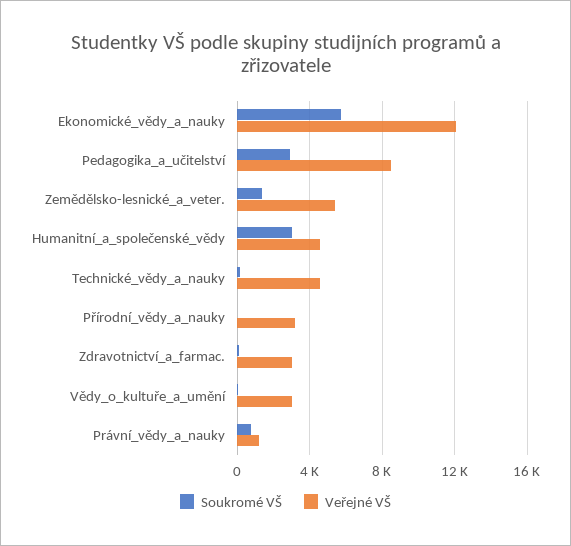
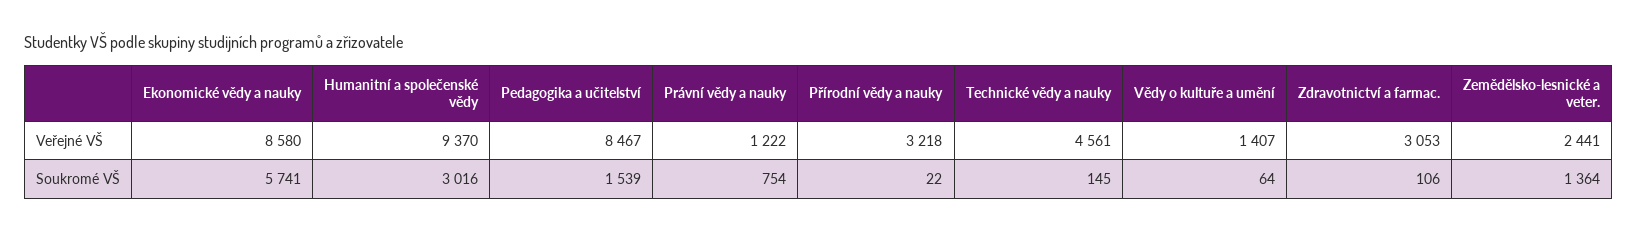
  {
    "Soukromé VŠ": {
      "Ekonomické_vědy_a_nauky": 5741,
-     "Pedagogika_a_učitelství": 3000,
+     "Pedagogika_a_učitelství": 1539,
      "Zemědělsko-lesnické_a_veter.": 1364,
      "Humanitní_a_společenské_vědy": 3016,
      "Technické_vědy_a_nauky": 145,
      "Přírodní_vědy_a_nauky": 22,
      "Zdravotnictví_a_farmac.": 106,
      "Vědy_o_kultuře_a_umění": 64,
      "Právní_vědy_a_nauky": 754
    },
    "Veřejné VŠ": {
-     "Ekonomické_vědy_a_nauky": 12000,
+     "Ekonomické_vědy_a_nauky": 8580,
      "Pedagogika_a_učitelství": 8467,
-     "Zemědělsko-lesnické_a_veter.": 5500,
+     "Zemědělsko-lesnické_a_veter.": 2441,
-     "Humanitní_a_společenské_vědy": 4500,
+     "Humanitní_a_společenské_vědy": 9370,
      "Technické_vědy_a_nauky": 4561,
      "Přírodní_vědy_a_nauky": 3218,
      "Zdravotnictví_a_farmac.": 3053,
-     "Vědy_o_kultuře_a_umění": 3000,
+     "Vědy_o_kultuře_a_umění": 1407,
      "Právní_vědy_a_nauky": 1222
    }
  }

